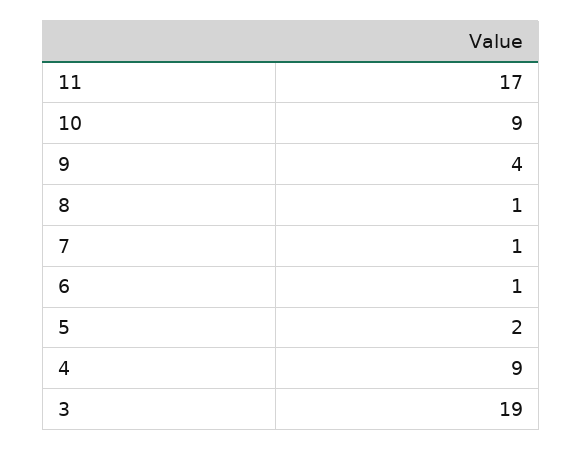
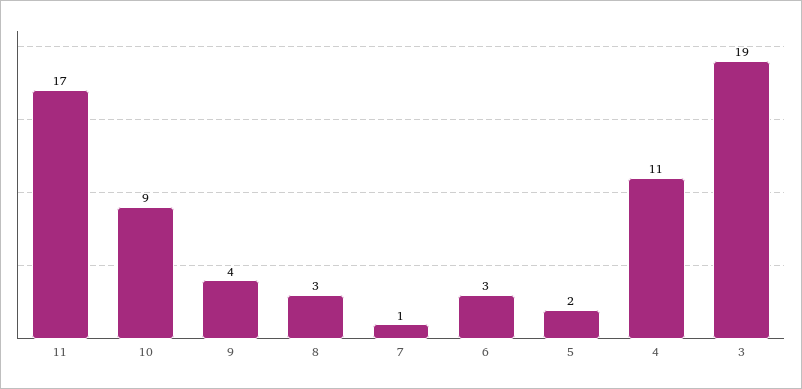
  {
    "11": 17,
    "10": 9,
    "9": 4,
-   "8": 1,
+   "8": 3,
    "7": 1,
-   "6": 1,
+   "6": 3,
    "5": 2,
-   "4": 9,
+   "4": 11,
    "3": 19
  }

